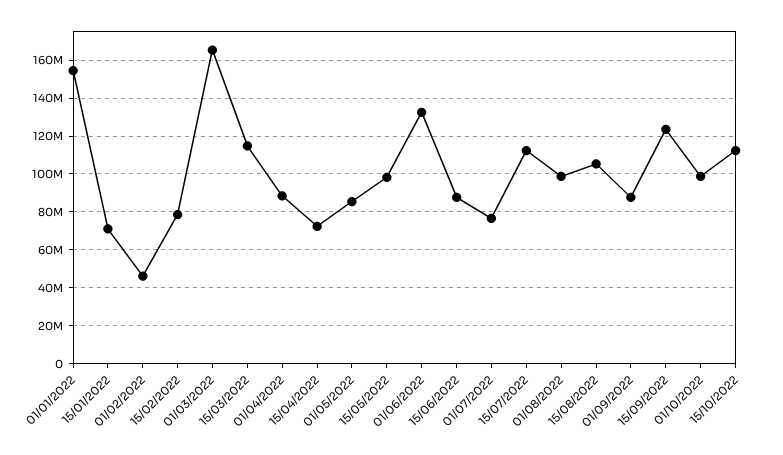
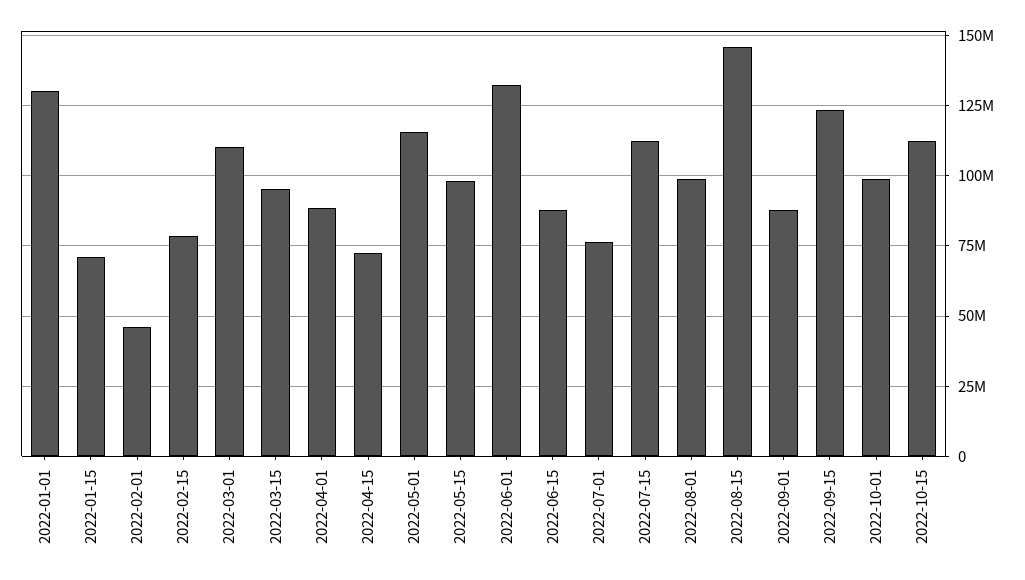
  {
-   "01/01/2022": 155000000,
+   "01/01/2022": 130000000,
    "15/01/2022": 70000000,
    "01/02/2022": 45000000,
    "15/02/2022": 77500000,
-   "01/03/2022": 165000000,
+   "01/03/2022": 110000000,
-   "15/03/2022": 115000000,
+   "15/03/2022": 95000000,
    "01/04/2022": 87500000,
    "15/04/2022": 72500000,
-   "01/05/2022": 85000000,
+   "01/05/2022": 115000000,
    "15/05/2022": 97500000,
    "01/06/2022": 132500000,
    "15/06/2022": 87500000,
    "01/07/2022": 77500000,
    "15/07/2022": 112500000,
    "01/08/2022": 100000000,
-   "15/08/2022": 105000000,
+   "15/08/2022": 145000000,
    "01/09/2022": 87500000,
    "15/09/2022": 122500000,
    "01/10/2022": 100000000,
    "15/10/2022": 112500000
  }

